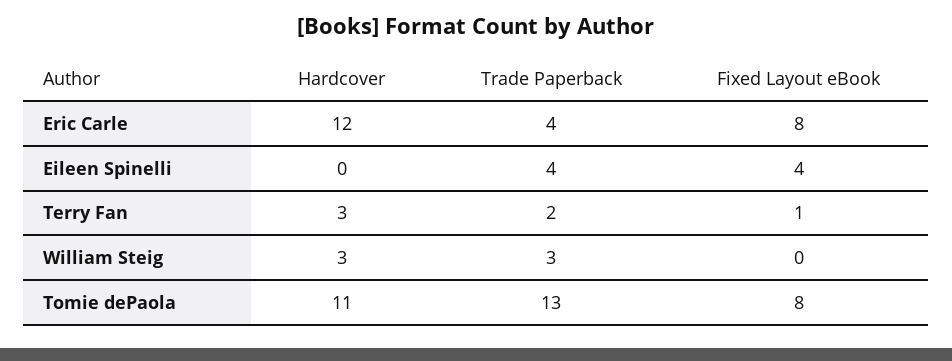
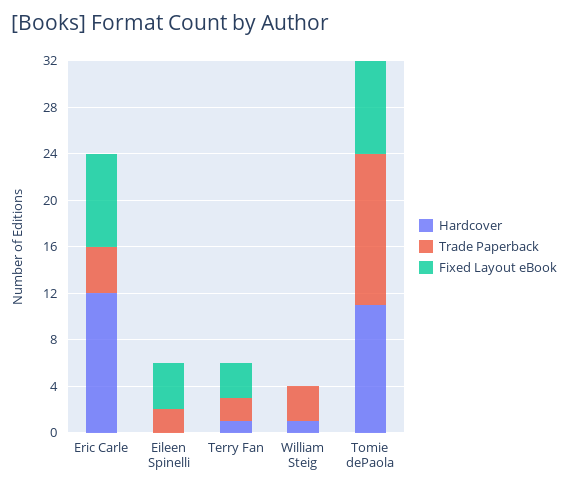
  {
    "Hardcover": {
      "Eric Carle": 12,
      "Eileen Spinelli": 0,
-     "Terry Fan": 3,
+     "Terry Fan": 1,
-     "William Steig": 3,
+     "William Steig": 1,
      "Tomie dePaola": 11
    },
    "Trade Paperback": {
      "Eric Carle": 4,
-     "Eileen Spinelli": 4,
+     "Eileen Spinelli": 2,
      "Terry Fan": 2,
      "William Steig": 3,
      "Tomie dePaola": 13
    },
    "Fixed Layout eBook": {
      "Eric Carle": 8,
      "Eileen Spinelli": 4,
-     "Terry Fan": 1,
+     "Terry Fan": 3,
      "William Steig": 0,
      "Tomie dePaola": 8
    }
  }

